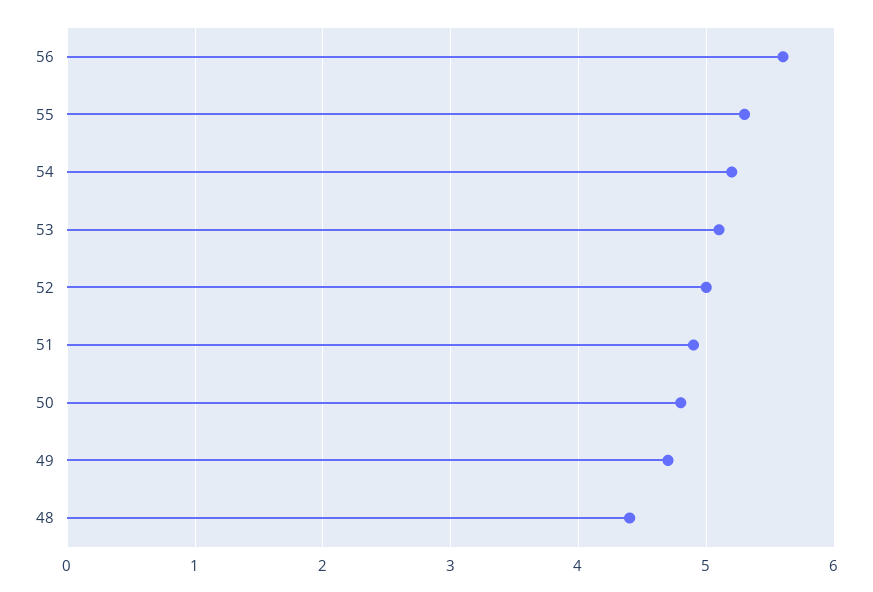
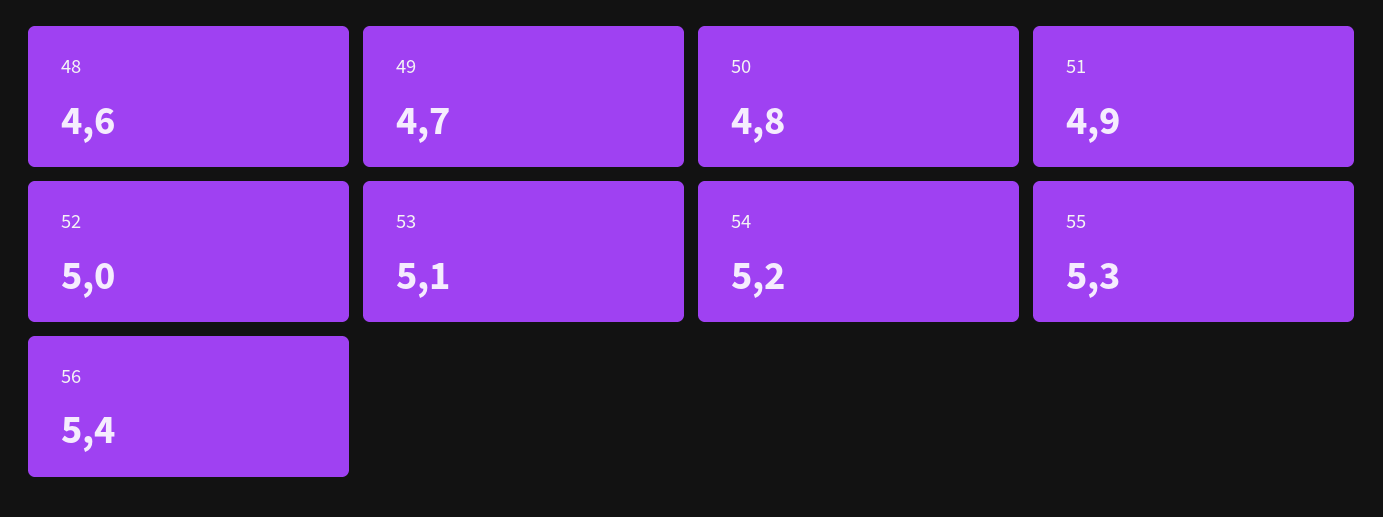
  {
-   "56": 5.6,
+   "56": 5.4,
    "55": 5.3,
    "54": 5.2,
    "53": 5.1,
    "52": 5,
    "51": 4.9,
    "50": 4.8,
    "49": 4.7,
-   "48": 4.4
+   "48": 4.6
  }

